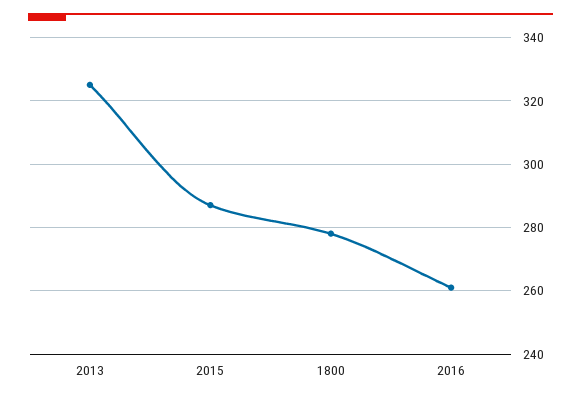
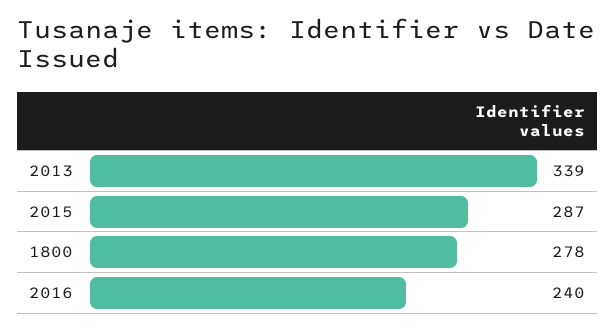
  {
-   "2013": 325,
+   "2013": 339,
    "2015": 287,
    "1800": 278,
-   "2016": 260
+   "2016": 240
  }

